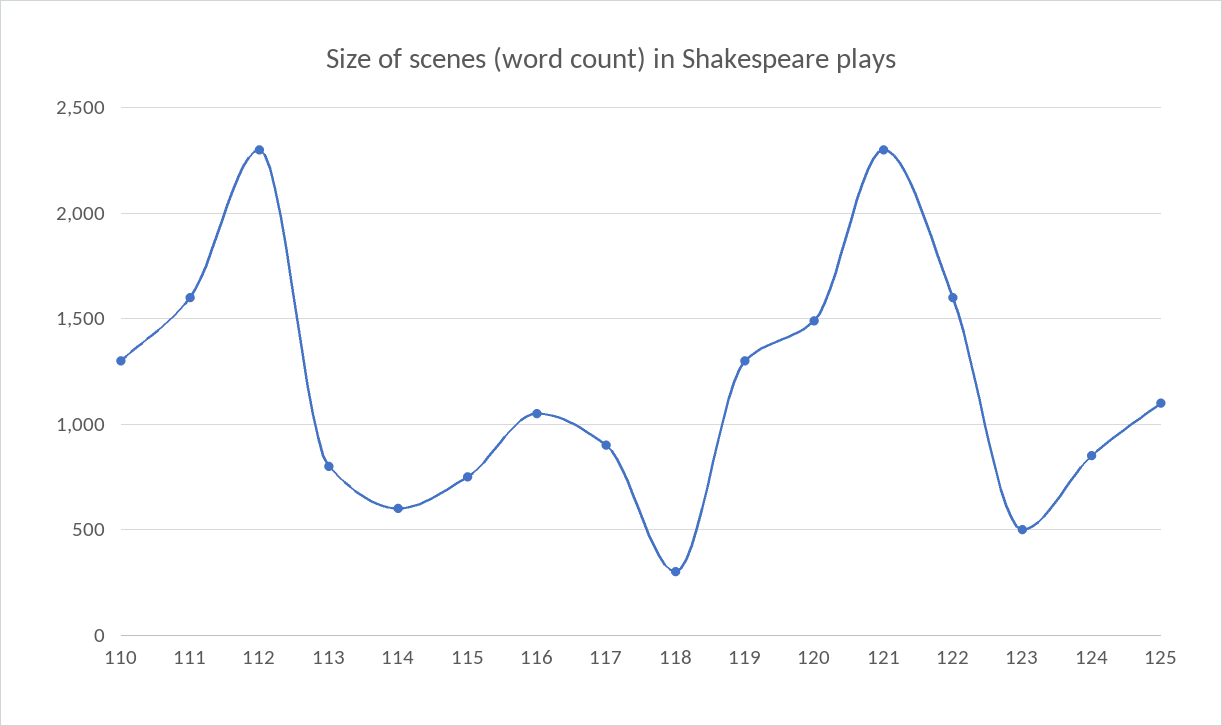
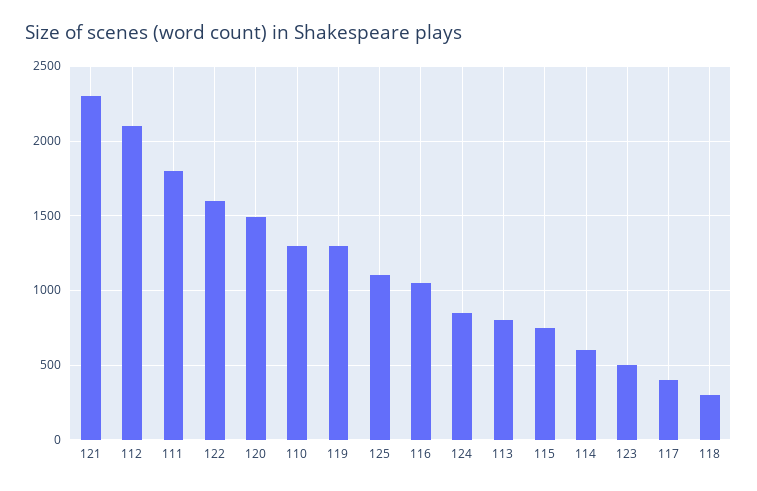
  {
    "110": 1300,
-   "111": 1600,
+   "111": 1800,
-   "112": 2300,
+   "112": 2100,
    "113": 800,
    "114": 600,
    "115": 750,
    "116": 1050,
-   "117": 900,
+   "117": 400,
    "118": 300,
    "119": 1300,
    "120": 1500,
    "121": 2300,
    "122": 1600,
    "123": 500,
    "124": 850,
    "125": 1100
  }

